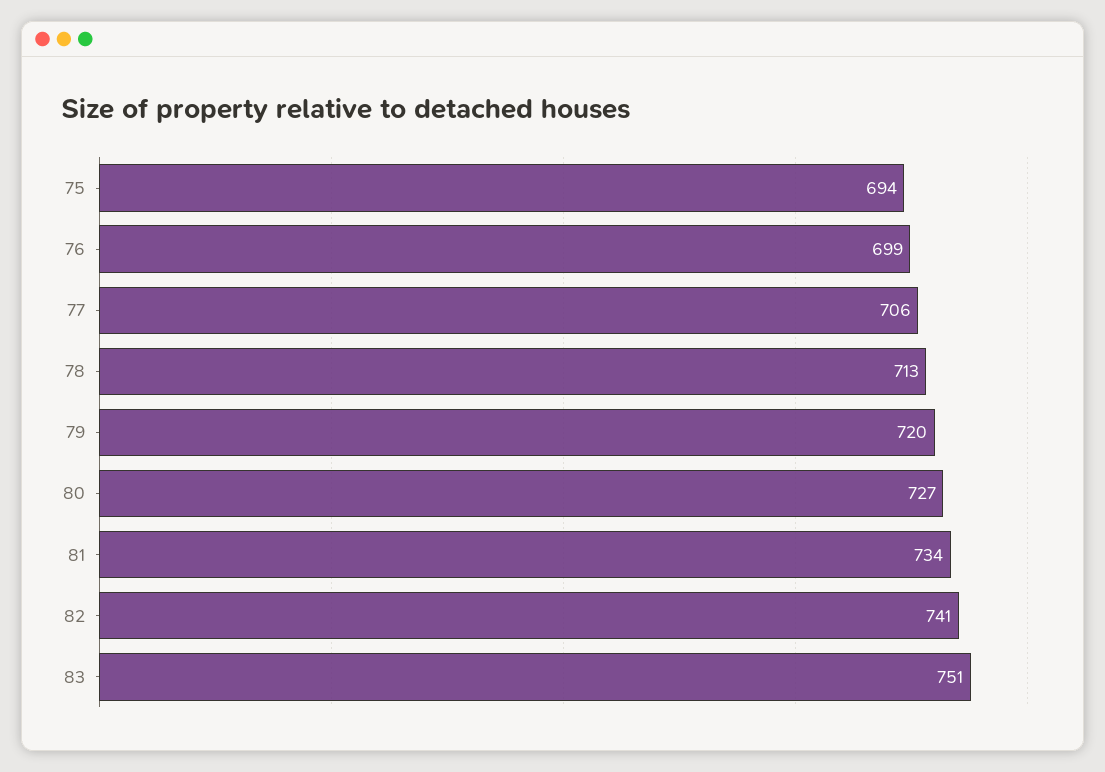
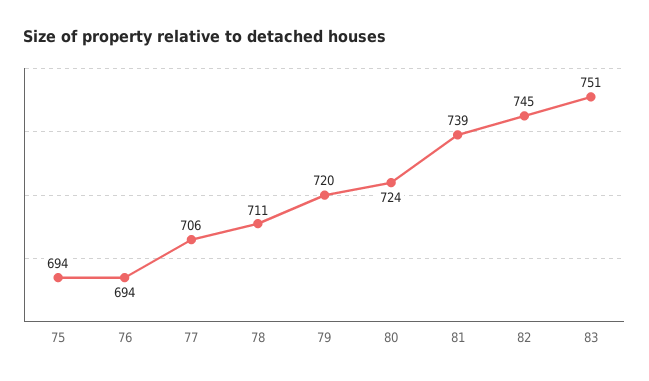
  {
    "75": 694,
-   "76": 699,
+   "76": 694,
    "77": 706,
-   "78": 713,
+   "78": 711,
    "79": 720,
-   "80": 727,
+   "80": 724,
-   "81": 734,
+   "81": 739,
-   "82": 741,
+   "82": 745,
    "83": 751
  }

